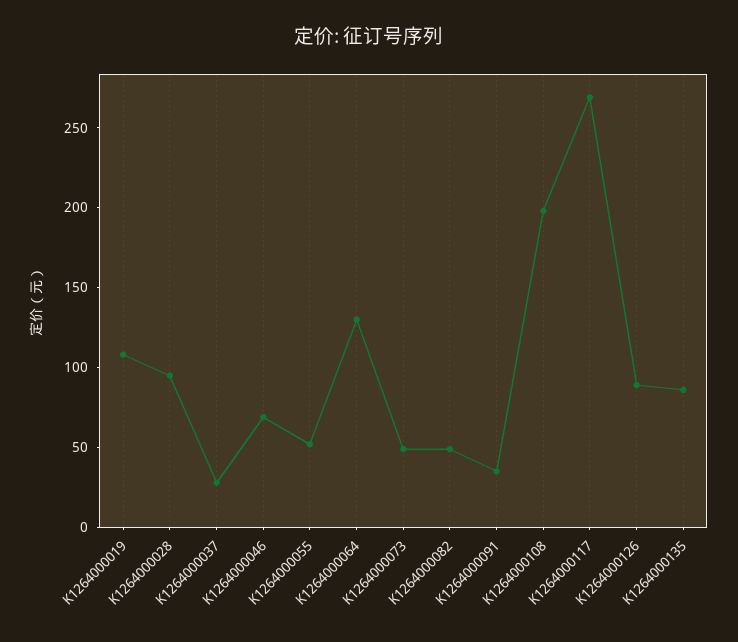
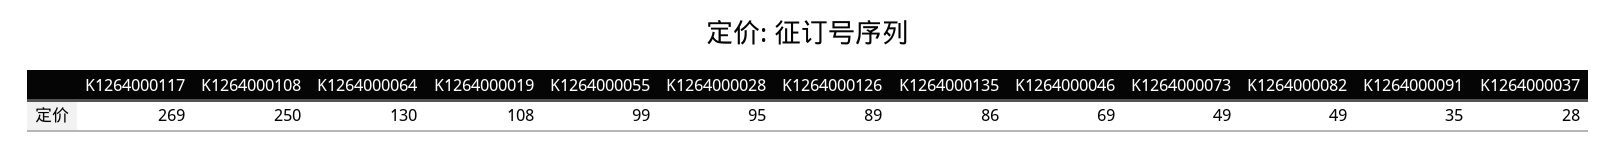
  {
    "K1264000019": 108,
    "K1264000028": 95,
    "K1264000037": 28,
    "K1264000046": 69,
-   "K1264000055": 50,
+   "K1264000055": 99,
    "K1264000064": 130,
    "K1264000073": 49,
    "K1264000082": 49,
    "K1264000091": 35,
-   "K1264000108": 200,
+   "K1264000108": 250,
    "K1264000117": 269,
    "K1264000126": 89,
    "K1264000135": 86
  }

